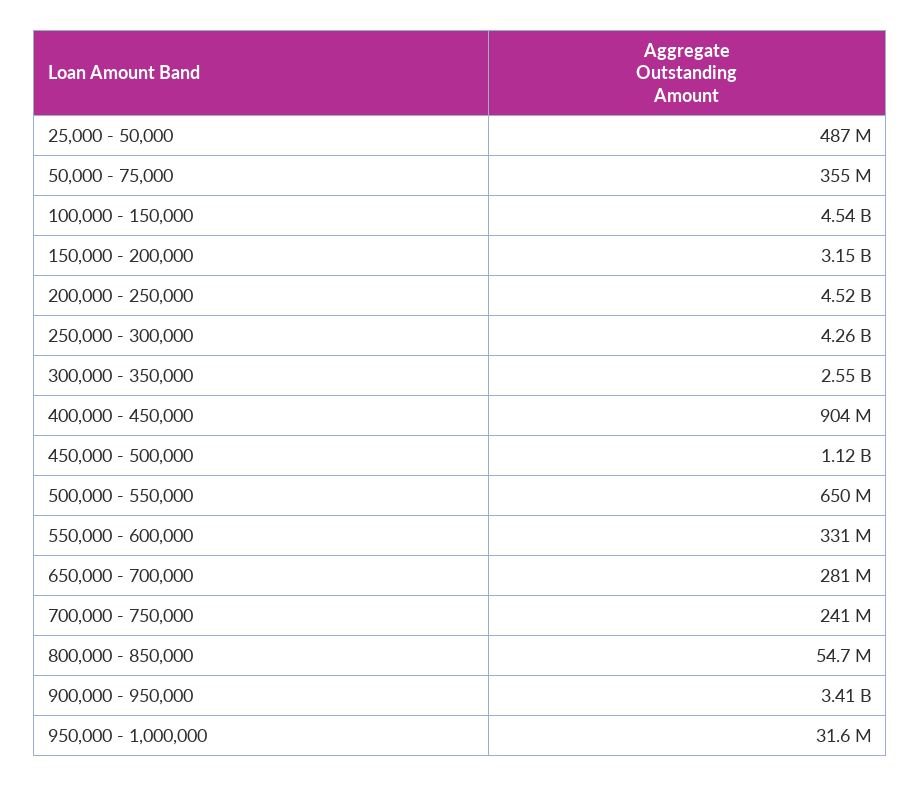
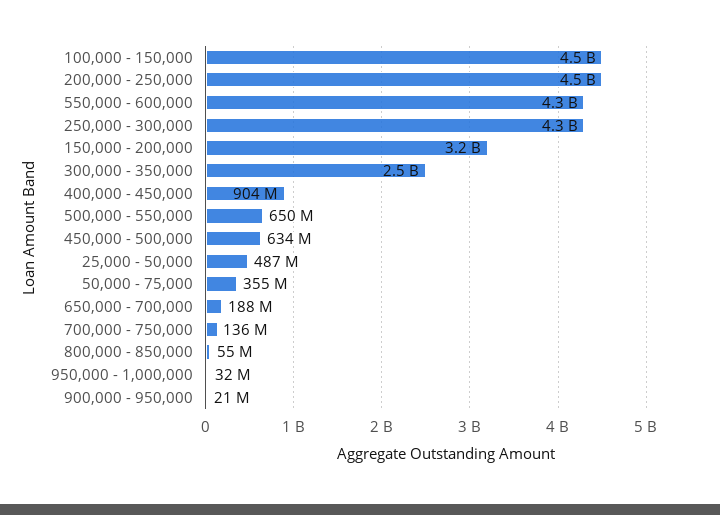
  {
    "25,000 - 50,000": 487000000,
    "50,000 - 75,000": 355000000,
    "100,000 - 150,000": 4540000000,
    "150,000 - 200,000": 3150000000,
    "200,000 - 250,000": 4520000000,
    "250,000 - 300,000": 4260000000,
    "300,000 - 350,000": 2550000000,
    "400,000 - 450,000": 904000000,
-   "450,000 - 500,000": 1120000000,
+   "450,000 - 500,000": 634000000,
    "500,000 - 550,000": 650000000,
-   "550,000 - 600,000": 331000000,
+   "550,000 - 600,000": 4300000000,
-   "650,000 - 700,000": 281000000,
+   "650,000 - 700,000": 188000000,
-   "700,000 - 750,000": 241000000,
+   "700,000 - 750,000": 136000000,
    "800,000 - 850,000": 54700000,
-   "900,000 - 950,000": 3410000000,
+   "900,000 - 950,000": 21000000,
    "950,000 - 1,000,000": 31600000
  }

